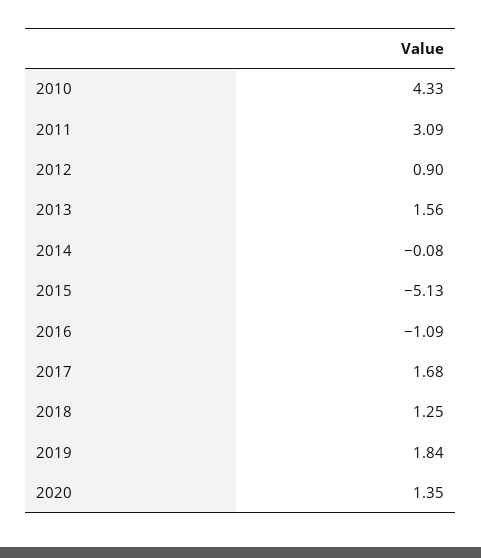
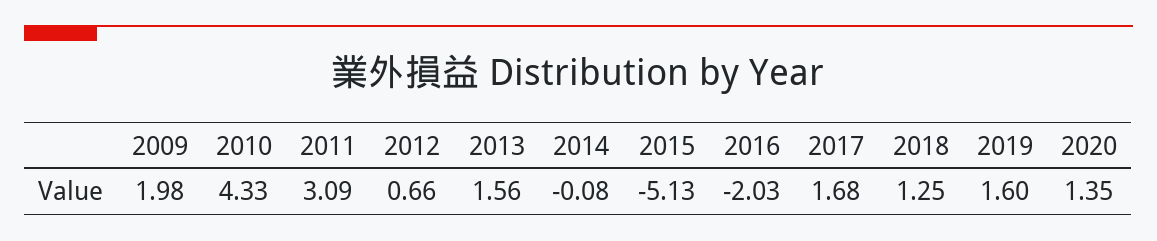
  {
    "2010": 4.33,
    "2011": 3.09,
-   "2012": 0.9,
+   "2012": 0.66,
    "2013": 1.56,
    "2014": -0.08,
    "2015": -5.13,
-   "2016": -1.09,
+   "2016": -2.03,
    "2017": 1.68,
    "2018": 1.25,
-   "2019": 1.84,
+   "2019": 1.6,
-   "2020": 1.35
+   "2020": 1.35,
+   "2009": 1.98
  }

